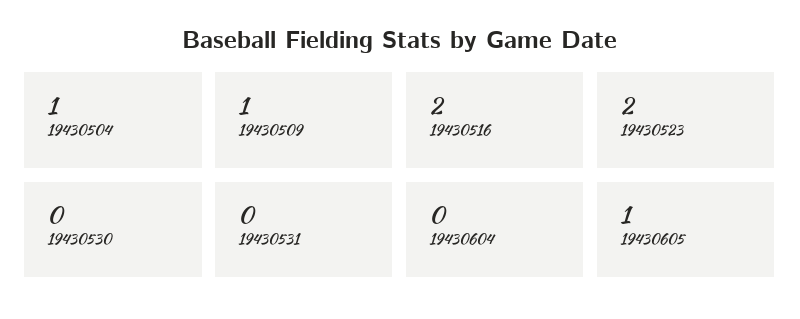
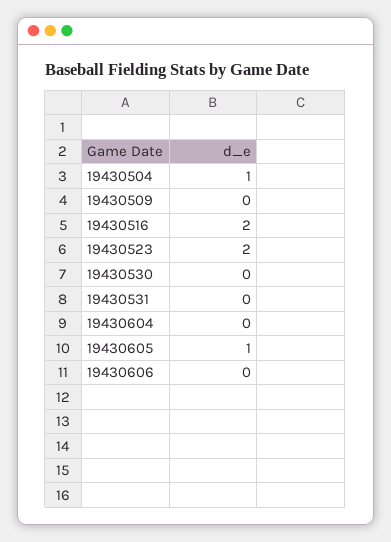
  {
    "19430504": 1,
-   "19430509": 1,
+   "19430509": 0,
    "19430516": 2,
    "19430523": 2,
    "19430530": 0,
    "19430531": 0,
    "19430604": 0,
-   "19430605": 1
+   "19430605": 1,
+   "19430606": 0
  }

